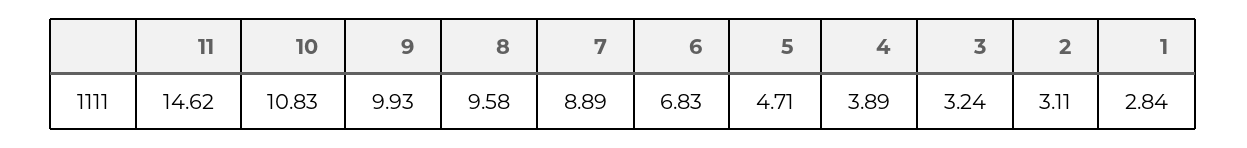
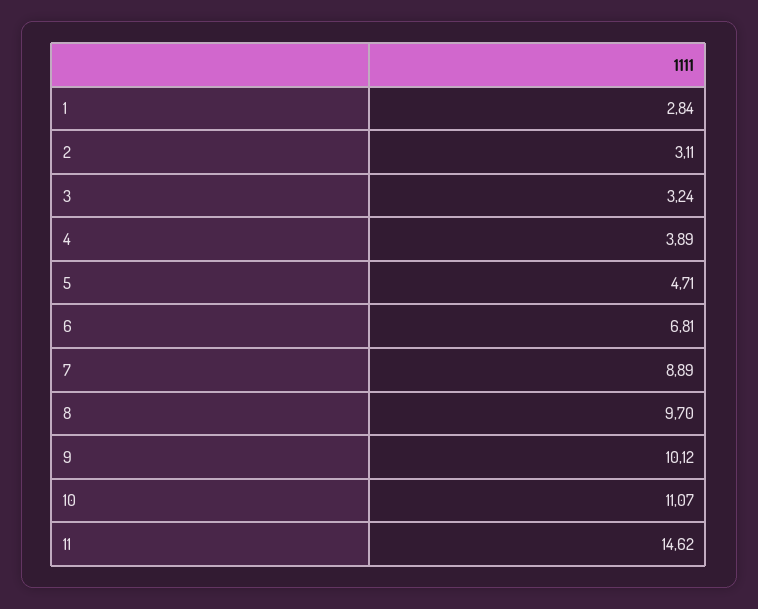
  {
    "11": 14.62,
-   "10": 10.83,
+   "10": 11.07,
-   "9": 9.93,
+   "9": 10.12,
-   "8": 9.58,
+   "8": 9.7,
    "7": 8.89,
-   "6": 6.83,
+   "6": 6.81,
    "5": 4.71,
    "4": 3.89,
    "3": 3.24,
    "2": 3.11,
    "1": 2.84
  }

